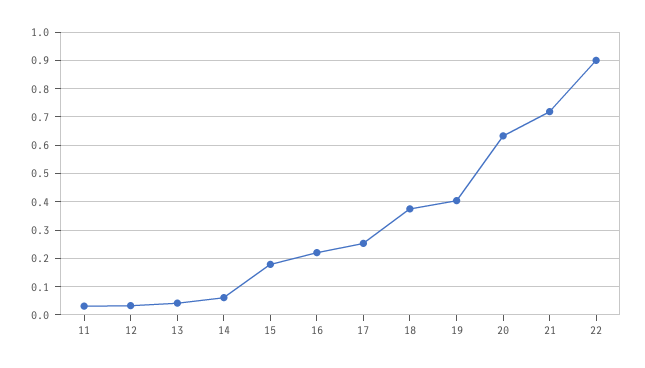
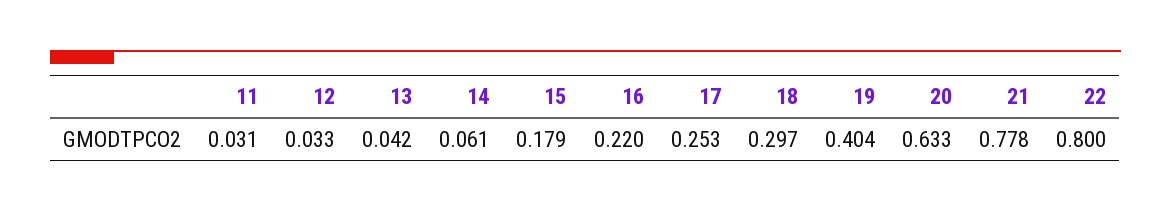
  {
    "11": 0.031,
    "12": 0.033,
    "13": 0.042,
    "14": 0.061,
    "15": 0.179,
    "16": 0.22,
    "17": 0.253,
-   "18": 0.375,
+   "18": 0.297,
    "19": 0.404,
    "20": 0.633,
-   "21": 0.725,
+   "21": 0.778,
-   "22": 0.9
+   "22": 0.8
  }

